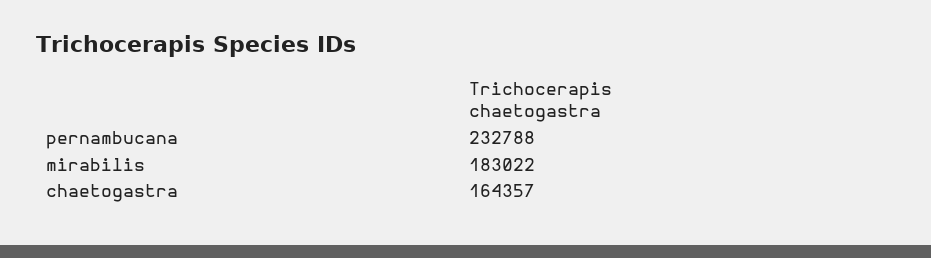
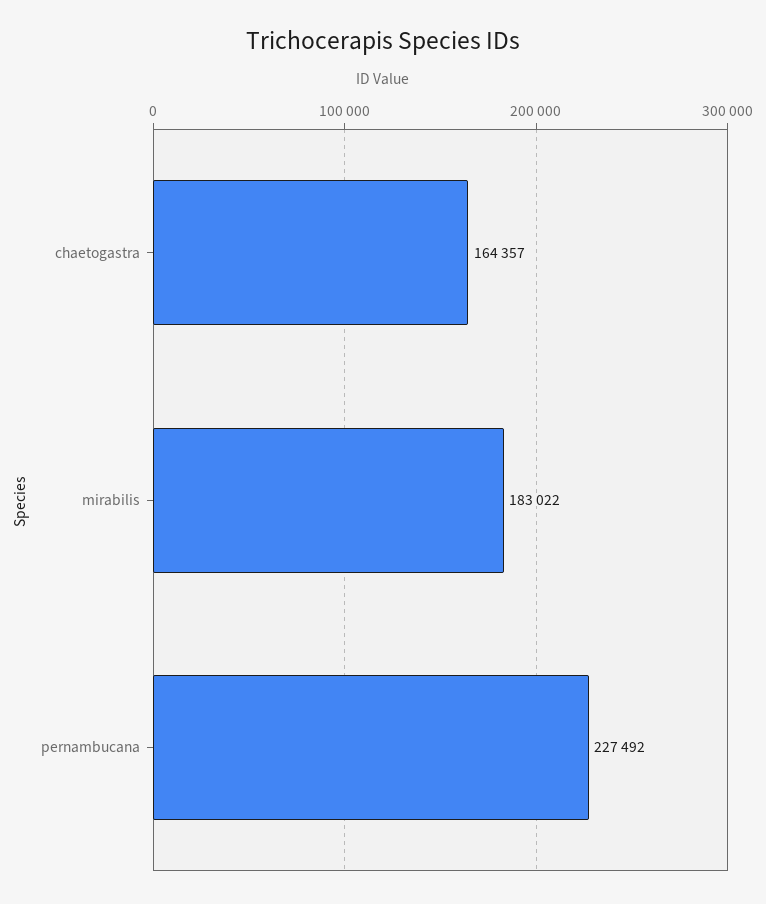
  {
-   "pernambucana": 232788,
+   "pernambucana": 227492,
    "mirabilis": 183022,
    "chaetogastra": 164357
  }

